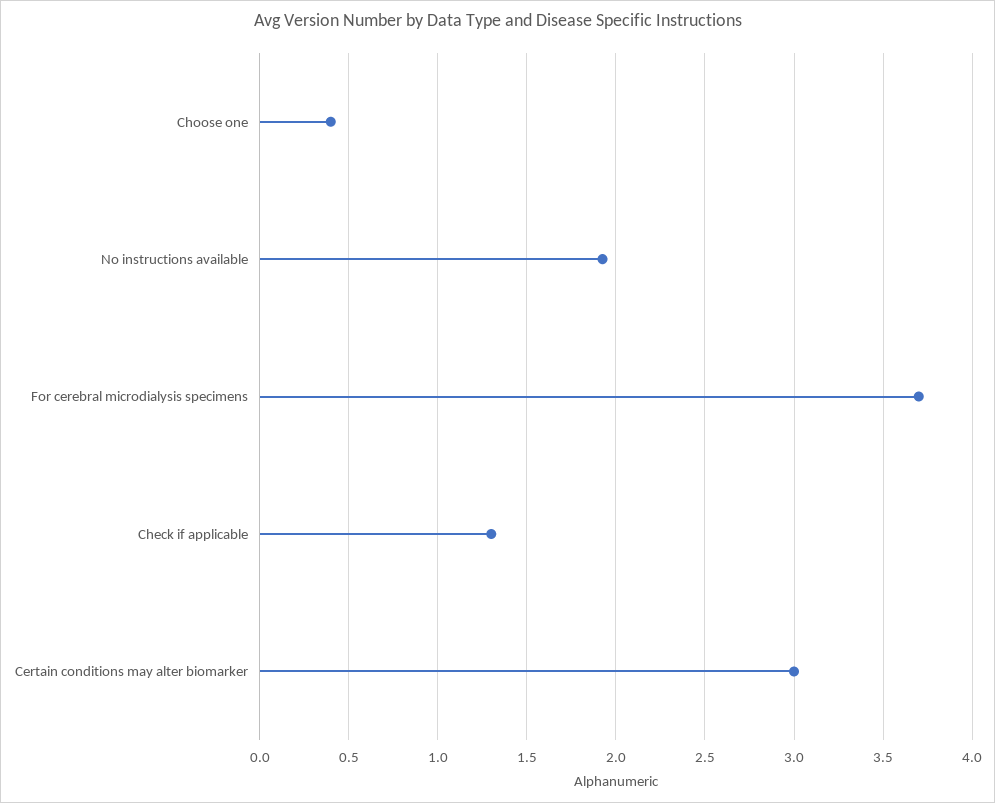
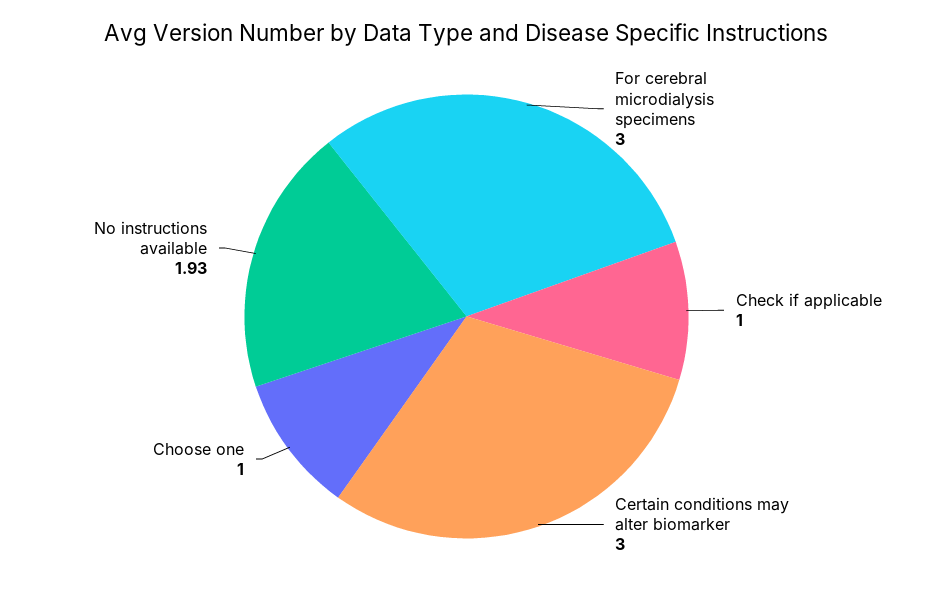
  {
-   "Choose one": 0.4,
+   "Choose one": 1,
    "No instructions available": 1.93,
-   "For cerebral microdialysis specimens": 3.7,
+   "For cerebral microdialysis specimens": 3,
-   "Check if applicable": 1.3,
+   "Check if applicable": 1,
    "Certain conditions may alter biomarker": 3
  }

